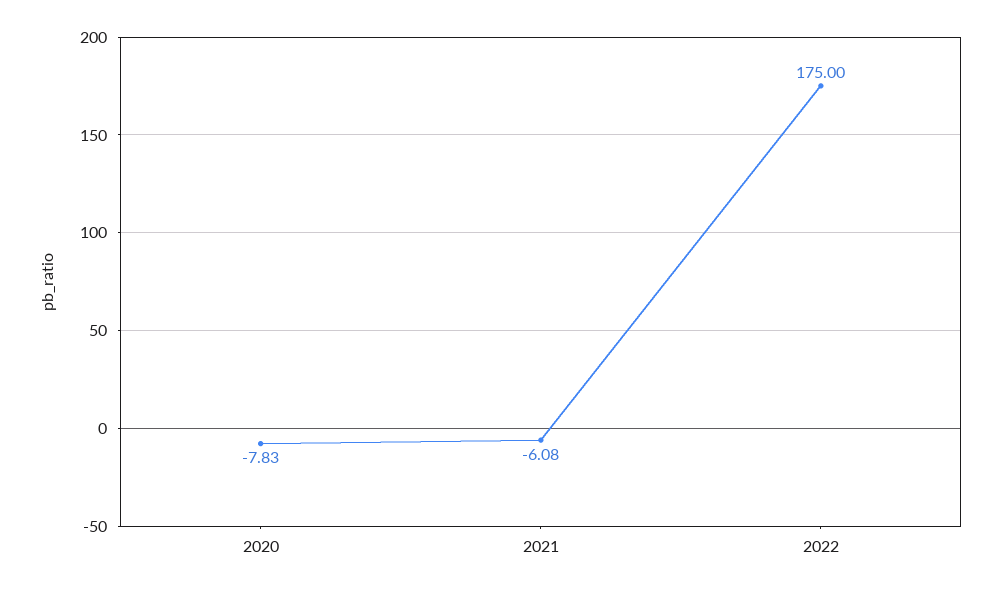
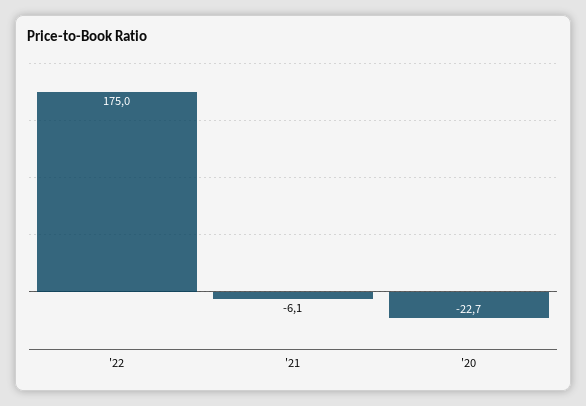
  {
-   "2020": -7.83,
+   "2020": -22.7,
    "2021": -6.08,
    "2022": 175
  }

